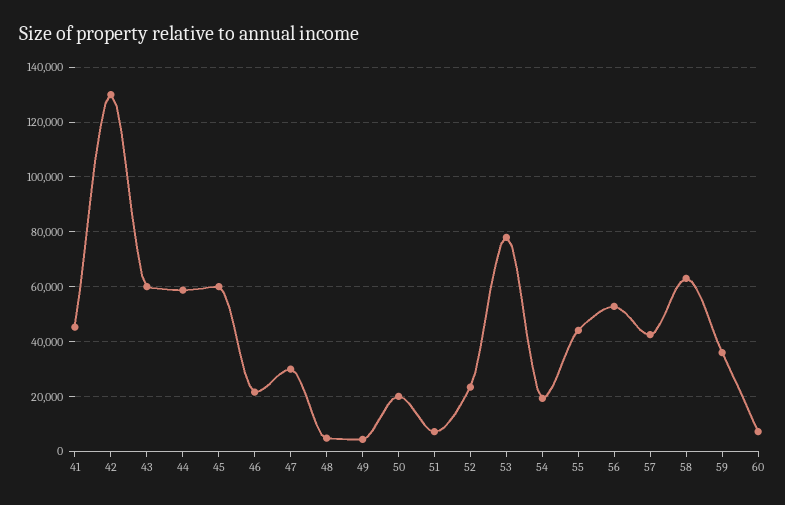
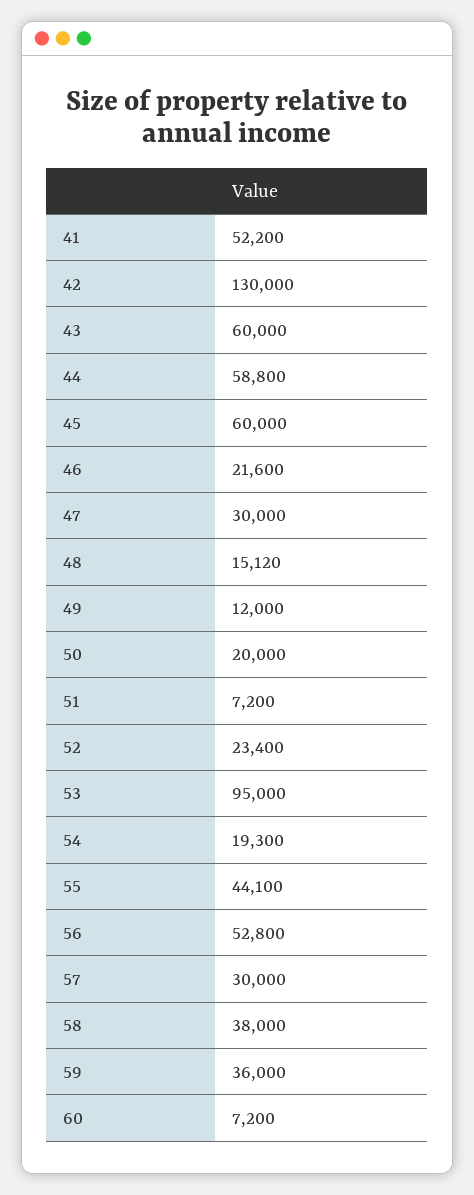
  {
-   "41": 45000,
+   "41": 52200,
    "42": 130000,
    "43": 60000,
    "44": 58800,
    "45": 60000,
    "46": 21600,
    "47": 30000,
-   "48": 5000,
+   "48": 15120,
-   "49": 5000,
+   "49": 12000,
    "50": 20000,
    "51": 7200,
    "52": 23400,
-   "53": 77500,
+   "53": 95000,
    "54": 19300,
    "55": 44100,
    "56": 52800,
-   "57": 42500,
+   "57": 30000,
-   "58": 62500,
+   "58": 38000,
    "59": 36000,
    "60": 7200
  }

